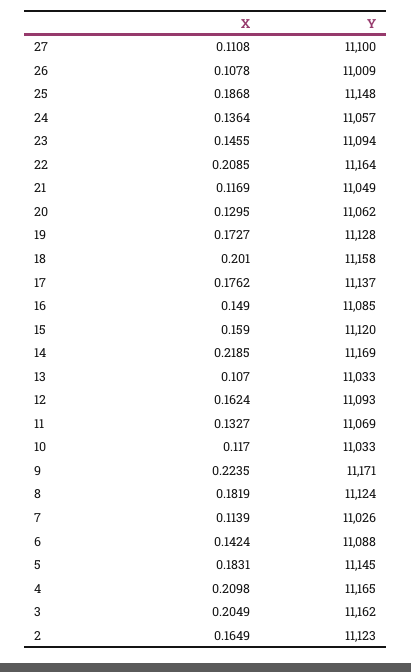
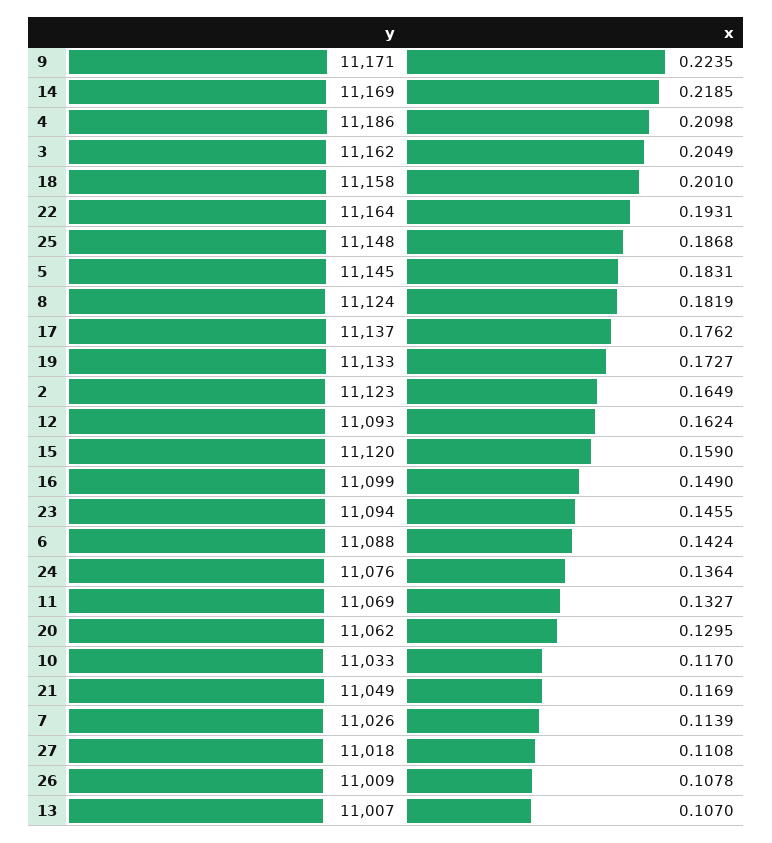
  {
    "X": {
      "27": 0.1108,
      "26": 0.1078,
      "25": 0.1868,
      "24": 0.1364,
      "23": 0.1455,
-     "22": 0.2085,
+     "22": 0.1931,
      "21": 0.1169,
      "20": 0.1295,
      "19": 0.1727,
      "18": 0.201,
      "17": 0.1762,
      "16": 0.149,
      "15": 0.159,
      "14": 0.2185,
      "13": 0.107,
      "12": 0.1624,
      "11": 0.1327,
      "10": 0.117,
      "9": 0.2235,
      "8": 0.1819,
      "7": 0.1139,
      "6": 0.1424,
      "5": 0.1831,
      "4": 0.2098,
      "3": 0.2049,
      "2": 0.1649
    },
    "Y": {
-     "27": 11100,
+     "27": 11018,
      "26": 11009,
      "25": 11148,
-     "24": 11057,
+     "24": 11076,
      "23": 11094,
      "22": 11164,
      "21": 11049,
      "20": 11062,
-     "19": 11128,
+     "19": 11133,
      "18": 11158,
      "17": 11137,
-     "16": 11085,
+     "16": 11099,
      "15": 11120,
      "14": 11169,
-     "13": 11033,
+     "13": 11007,
      "12": 11093,
      "11": 11069,
      "10": 11033,
      "9": 11171,
      "8": 11124,
      "7": 11026,
      "6": 11088,
      "5": 11145,
-     "4": 11165,
+     "4": 11186,
      "3": 11162,
      "2": 11123
    }
  }

